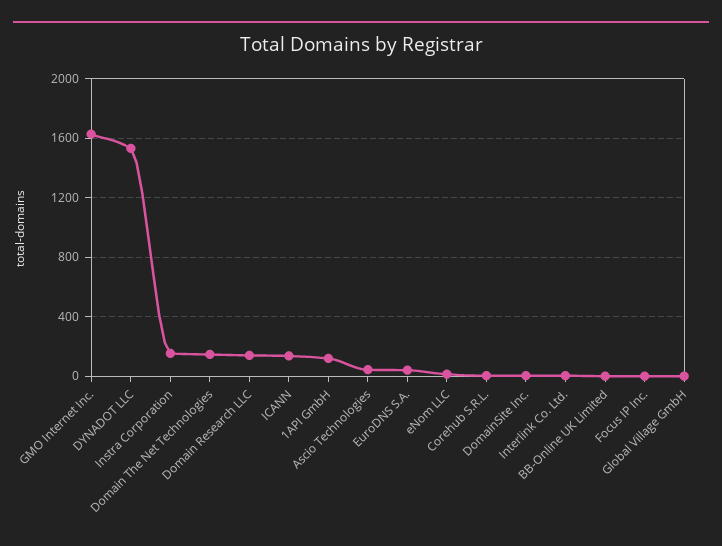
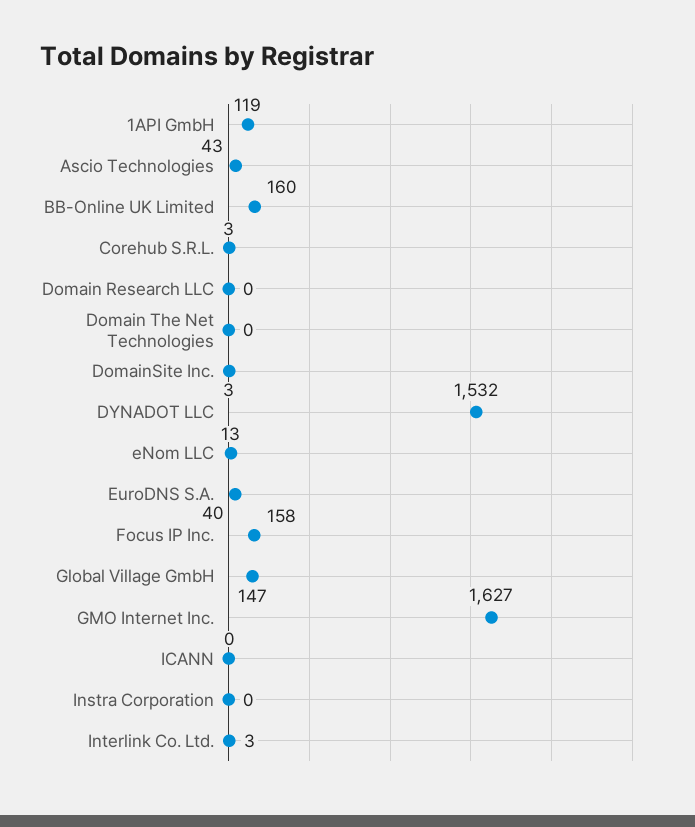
  {
    "GMO Internet Inc.": 1627,
    "DYNADOT LLC": 1532,
-   "Instra Corporation": 150,
+   "Instra Corporation": 0,
-   "Domain The Net Technologies": 150,
+   "Domain The Net Technologies": 0,
-   "Domain Research LLC": 150,
+   "Domain Research LLC": 0,
-   "ICANN": 150,
+   "ICANN": 0,
    "1API GmbH": 119,
    "Ascio Technologies": 43,
    "EuroDNS S.A.": 40,
    "eNom LLC": 13,
    "Corehub S.R.L.": 3,
    "DomainSite Inc.": 3,
    "Interlink Co. Ltd.": 3,
-   "BB-Online UK Limited": 0,
+   "BB-Online UK Limited": 160,
-   "Focus IP Inc.": 0,
+   "Focus IP Inc.": 158,
-   "Global Village GmbH": 0
+   "Global Village GmbH": 147
  }

